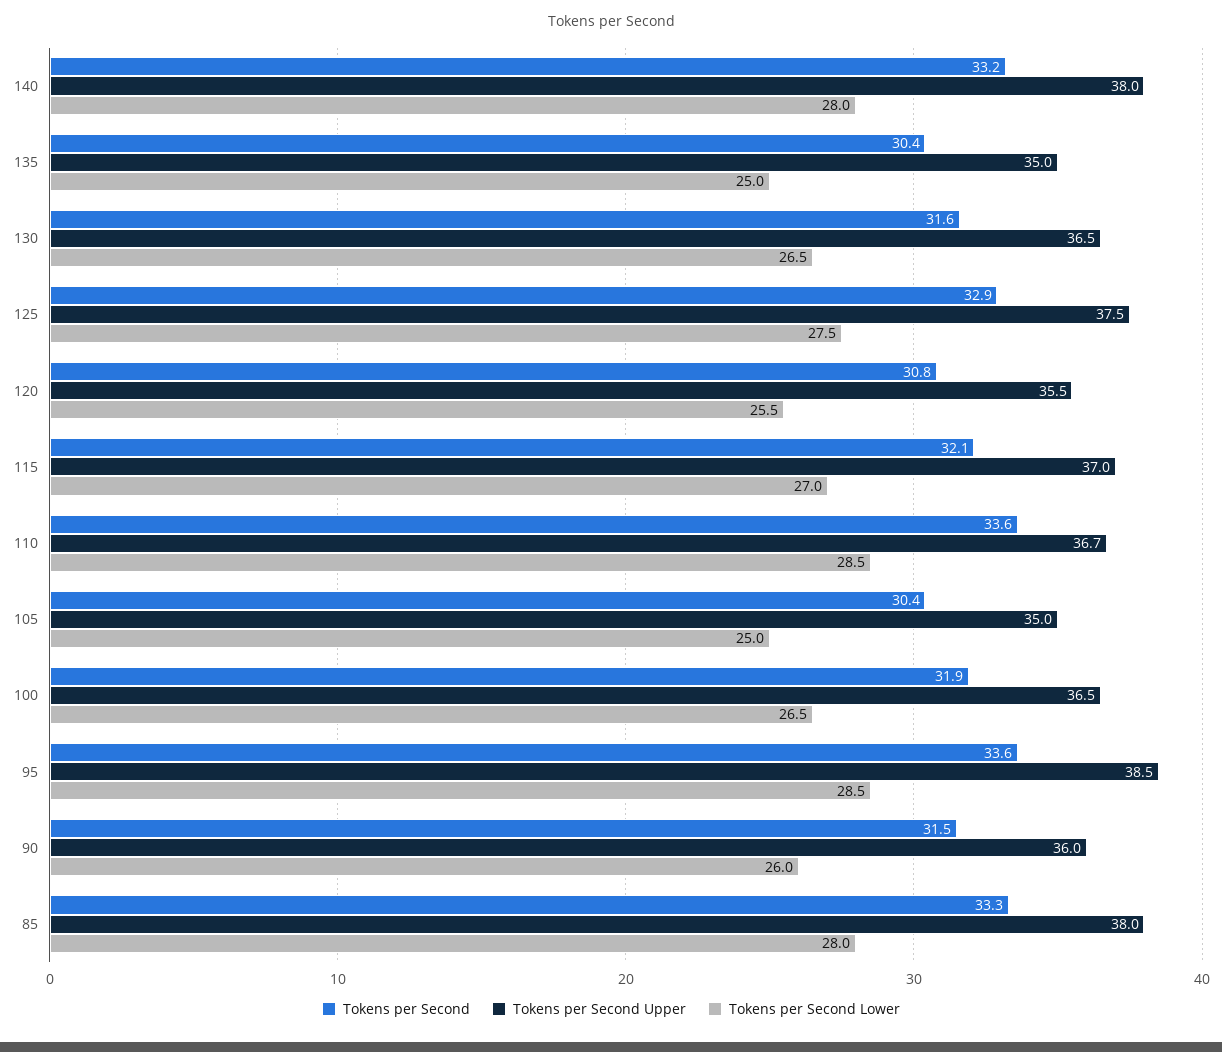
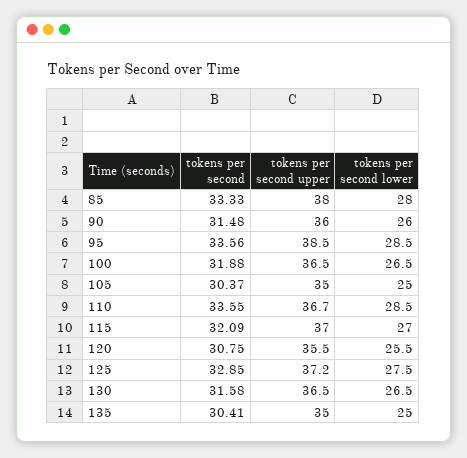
  {
    "Tokens per Second": {
-     "140": 33.2,
      "135": 30.41,
      "130": 31.58,
      "125": 32.85,
      "120": 30.75,
      "115": 32.09,
      "110": 33.55,
      "105": 30.37,
      "100": 31.88,
      "95": 33.56,
      "90": 31.48,
      "85": 33.33
    },
    "Tokens per Second Upper": {
-     "140": 38,
      "135": 35,
      "130": 36.5,
-     "125": 37.5,
+     "125": 37.2,
      "120": 35.5,
      "115": 37,
      "110": 36.7,
      "105": 35,
      "100": 36.5,
      "95": 38.5,
      "90": 36,
      "85": 38
    },
    "Tokens per Second Lower": {
-     "140": 28,
      "135": 25,
      "130": 26.5,
      "125": 27.5,
      "120": 25.5,
      "115": 27,
      "110": 28.5,
      "105": 25,
      "100": 26.5,
      "95": 28.5,
      "90": 26,
      "85": 28
    }
  }

